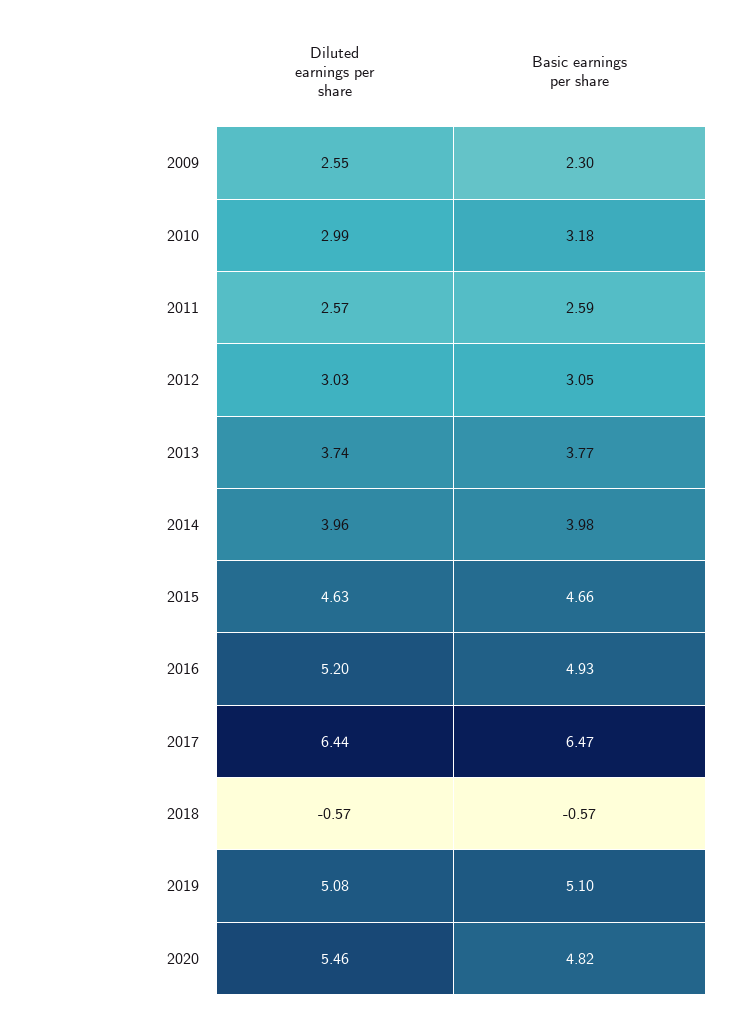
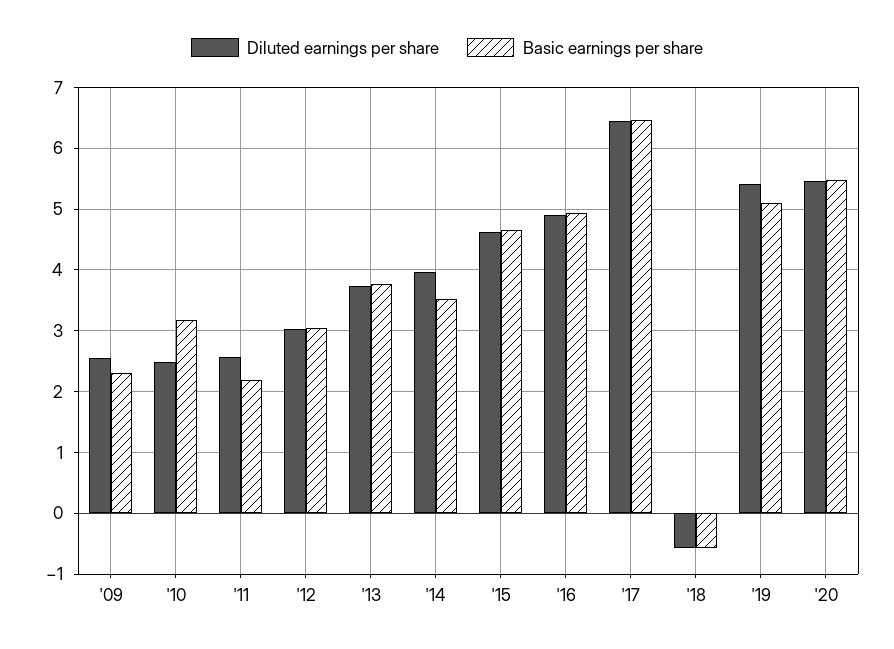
  {
    "Diluted earnings per share": {
      "2009": 2.55,
-     "2010": 2.99,
+     "2010": 2.5,
      "2011": 2.57,
      "2012": 3.03,
      "2013": 3.74,
      "2014": 3.96,
      "2015": 4.63,
-     "2016": 5.2,
+     "2016": 4.9,
      "2017": 6.44,
      "2018": -0.57,
-     "2019": 5.08,
+     "2019": 5.4,
      "2020": 5.46
    },
    "Basic earnings per share": {
      "2009": 2.3,
      "2010": 3.18,
-     "2011": 2.59,
+     "2011": 2.2,
      "2012": 3.05,
      "2013": 3.77,
-     "2014": 3.98,
+     "2014": 3.5,
      "2015": 4.66,
      "2016": 4.93,
      "2017": 6.47,
      "2018": -0.57,
      "2019": 5.1,
-     "2020": 4.82
+     "2020": 5.5
    }
  }

